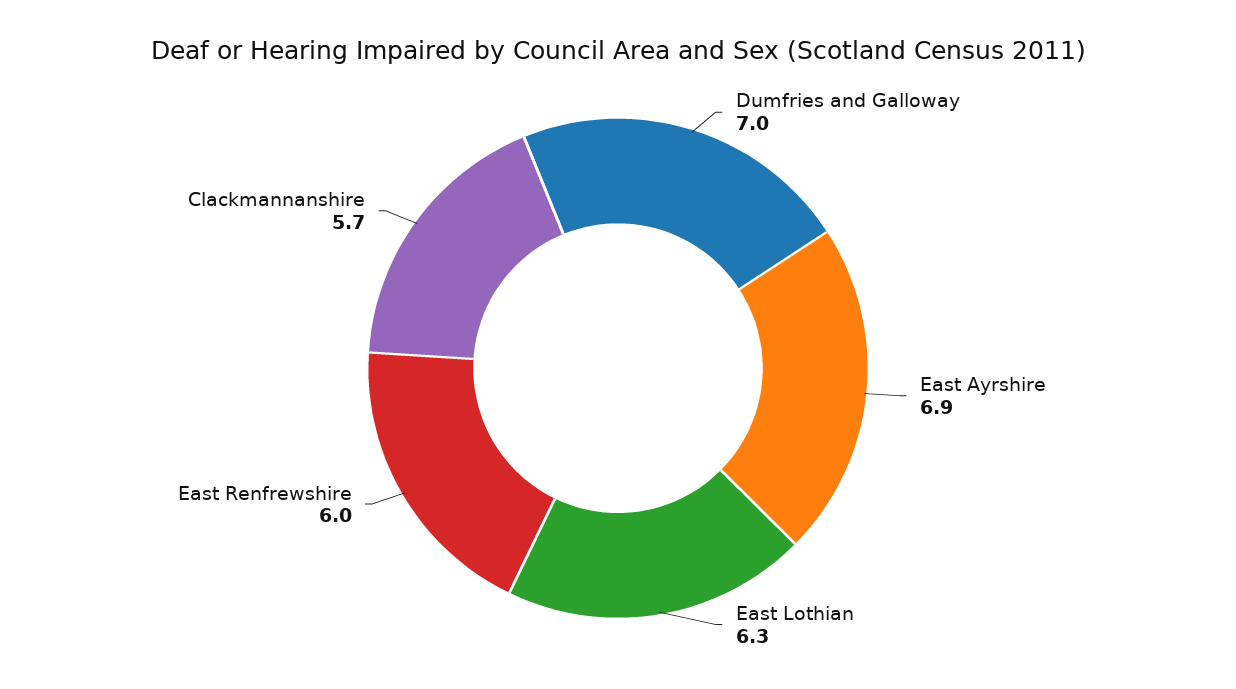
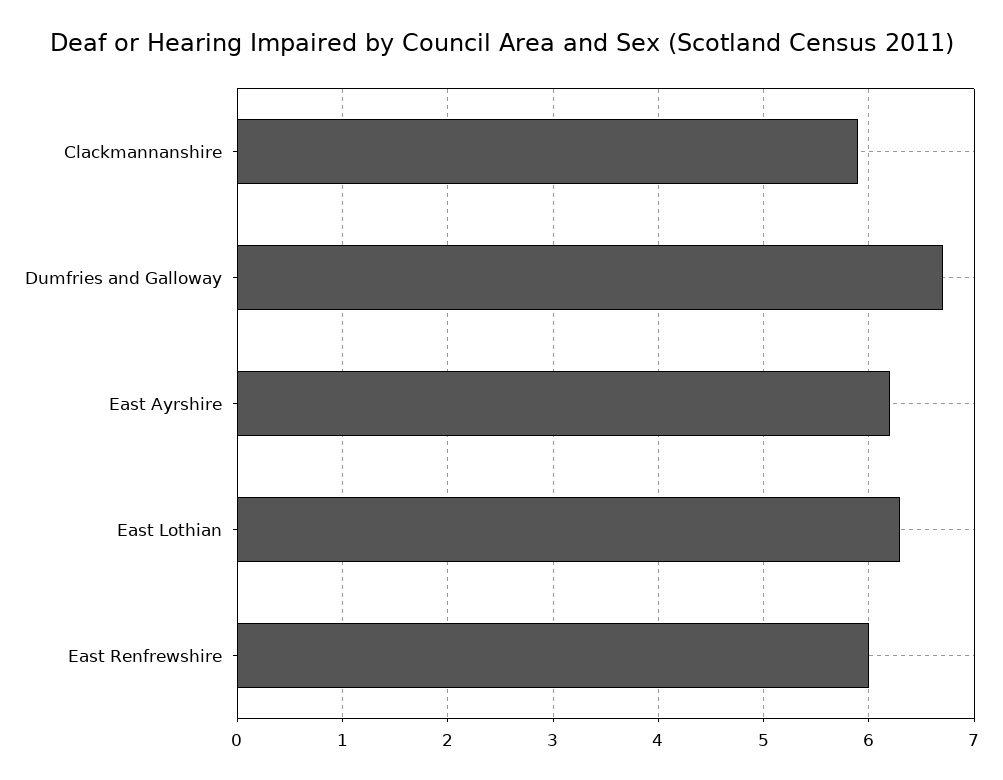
  {
-   "Dumfries and Galloway": 7,
+   "Dumfries and Galloway": 6.7,
-   "East Ayrshire": 6.9,
+   "East Ayrshire": 6.2,
    "East Lothian": 6.3,
    "East Renfrewshire": 6,
-   "Clackmannanshire": 5.7
+   "Clackmannanshire": 5.9
  }

